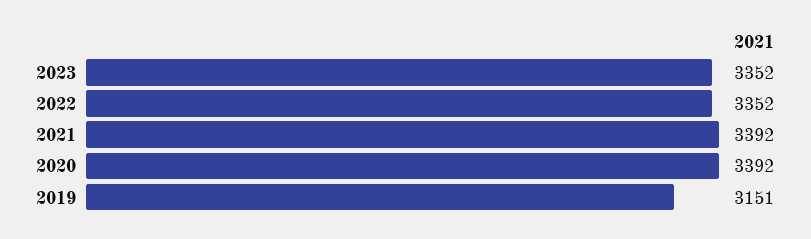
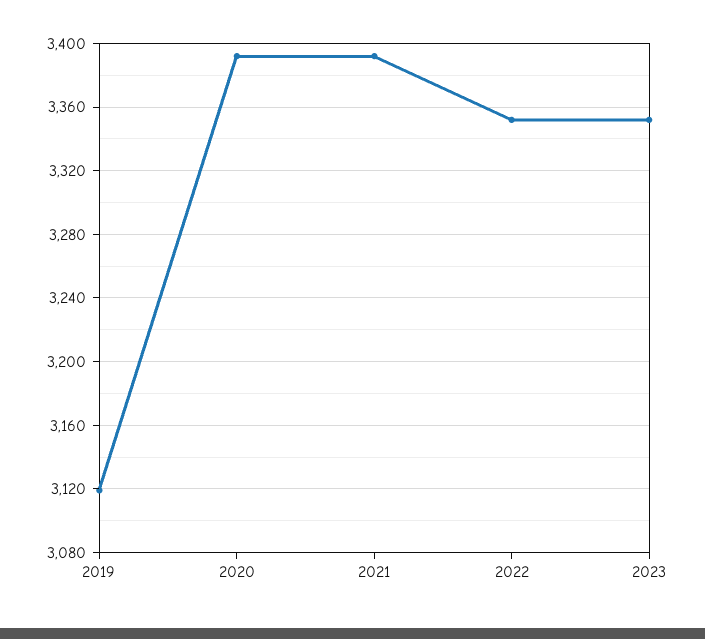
  {
    "2023": 3352,
    "2022": 3352,
    "2021": 3392,
    "2020": 3392,
-   "2019": 3151
+   "2019": 3120
  }

